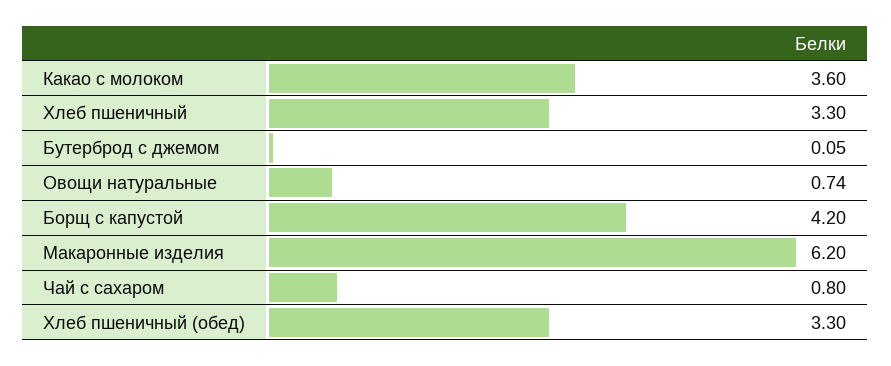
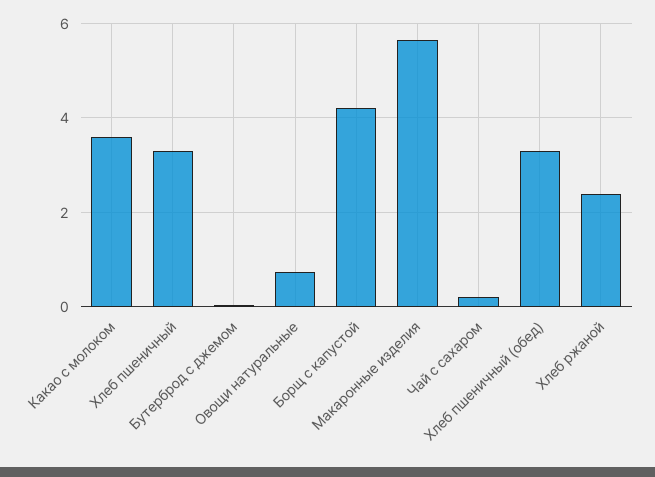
  {
    "Какао с молоком": 3.6,
    "Хлеб пшеничный": 3.3,
    "Бутерброд с джемом": 0.05,
    "Овощи натуральные": 0.74,
    "Борщ с капустой": 4.2,
-   "Макаронные изделия": 6.2,
+   "Макаронные изделия": 5.6,
-   "Чай с сахаром": 0.8,
+   "Чай с сахаром": 0.2,
-   "Хлеб пшеничный (обед)": 3.3
+   "Хлеб пшеничный (обед)": 3.3,
+   "Хлеб ржаной": 2.4
  }

